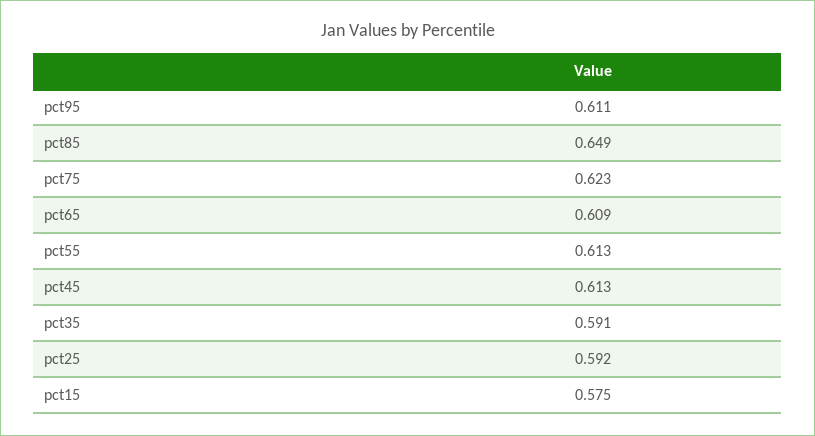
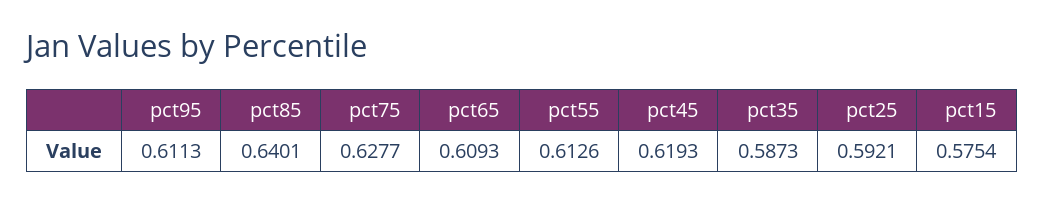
  {
    "pct95": 0.6113,
-   "pct85": 0.649,
+   "pct85": 0.6401,
-   "pct75": 0.623,
+   "pct75": 0.6277,
    "pct65": 0.6093,
    "pct55": 0.6126,
-   "pct45": 0.613,
+   "pct45": 0.6193,
-   "pct35": 0.591,
+   "pct35": 0.5873,
    "pct25": 0.5921,
    "pct15": 0.5754
  }

